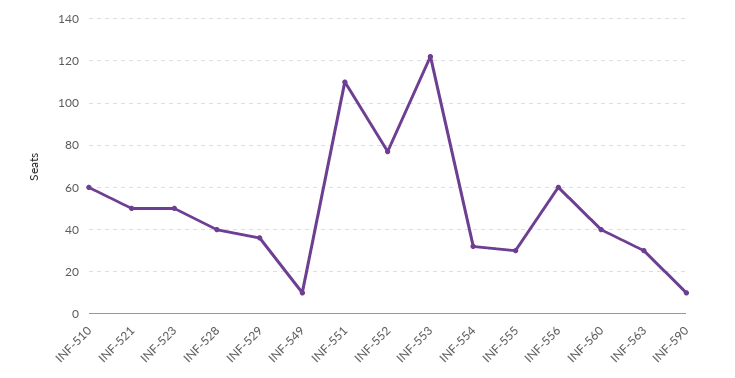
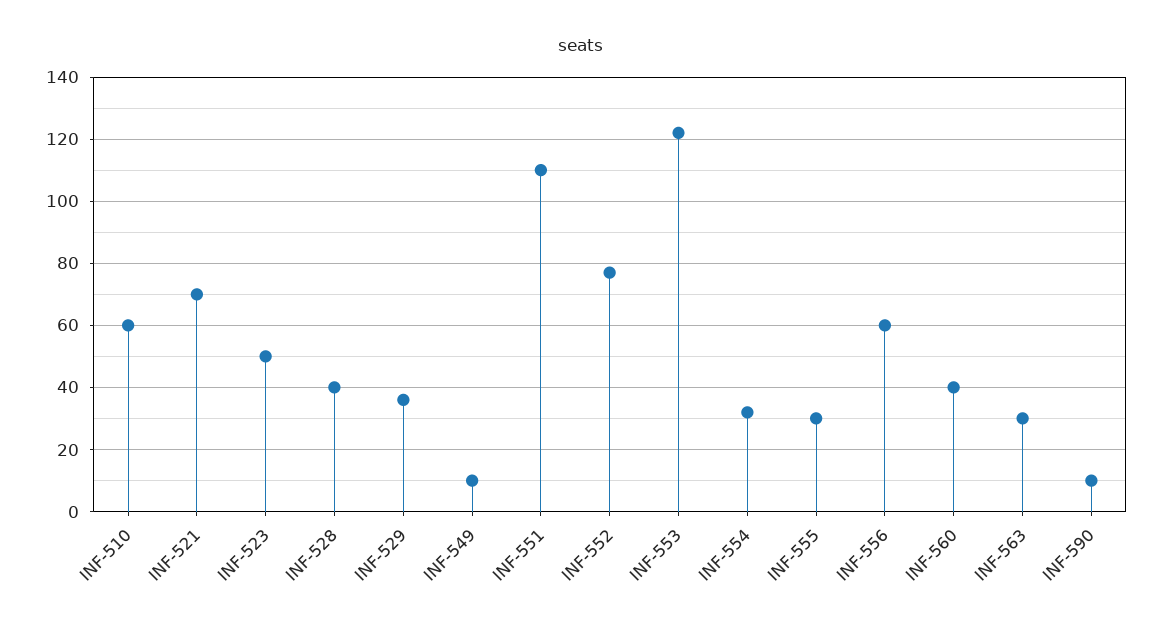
  {
    "INF-510": 60,
-   "INF-521": 50,
+   "INF-521": 70,
    "INF-523": 50,
    "INF-528": 40,
    "INF-529": 35,
    "INF-549": 10,
    "INF-551": 110,
    "INF-552": 75,
    "INF-553": 120,
    "INF-554": 30,
    "INF-555": 30,
    "INF-556": 60,
    "INF-560": 40,
    "INF-563": 30,
    "INF-590": 10
  }

